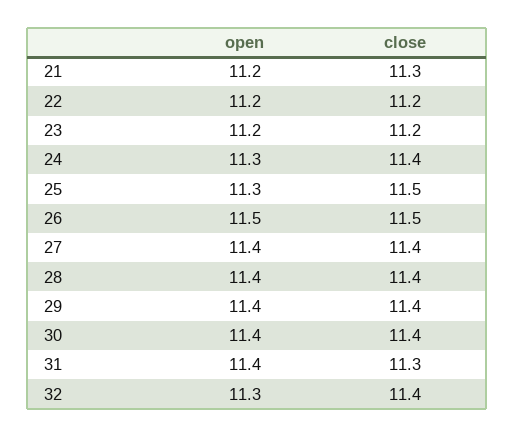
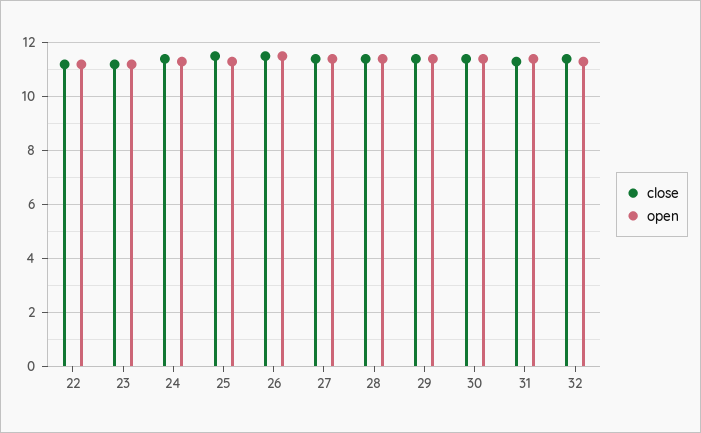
  {
    "open": {
-     "21": 11.2,
      "22": 11.2,
      "23": 11.2,
      "24": 11.3,
      "25": 11.3,
      "26": 11.5,
      "27": 11.4,
      "28": 11.4,
      "29": 11.4,
      "30": 11.4,
      "31": 11.4,
      "32": 11.3
    },
    "close": {
-     "21": 11.3,
      "22": 11.2,
      "23": 11.2,
      "24": 11.4,
      "25": 11.5,
      "26": 11.5,
      "27": 11.4,
      "28": 11.4,
      "29": 11.4,
      "30": 11.4,
      "31": 11.3,
      "32": 11.4
    }
  }

